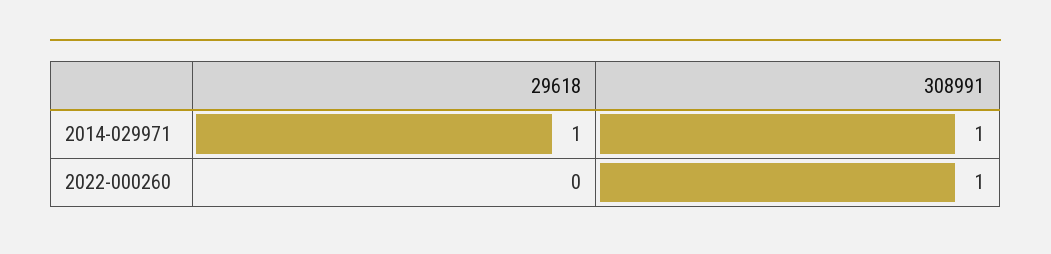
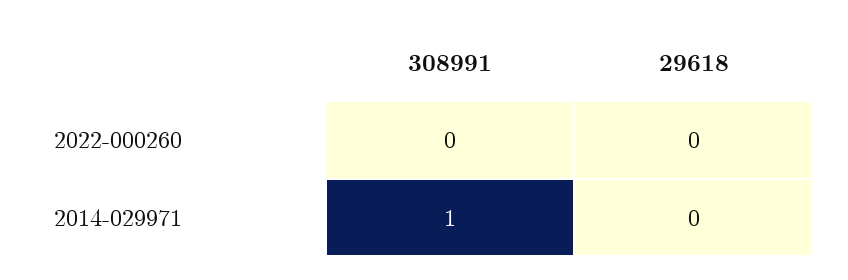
  {
    "29618": {
-     "2014-029971": 1,
+     "2014-029971": 0,
      "2022-000260": 0
    },
    "308991": {
      "2014-029971": 1,
-     "2022-000260": 1
+     "2022-000260": 0
    }
  }

